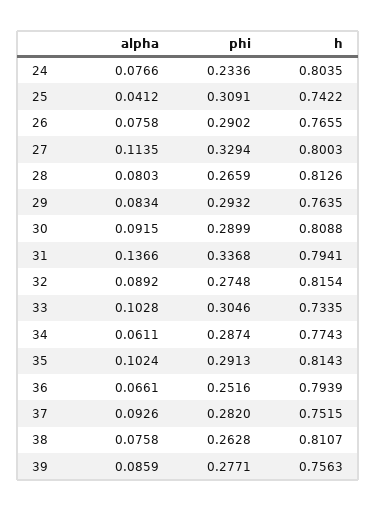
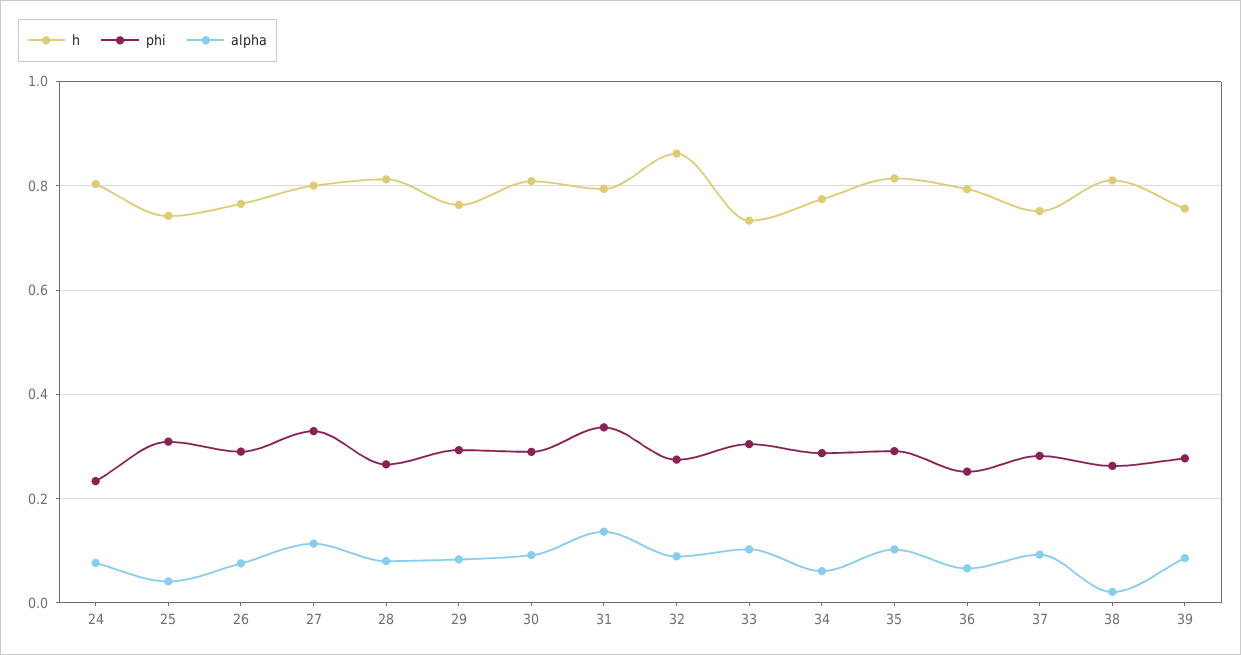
  {
    "alpha": {
      "24": 0.0766,
      "25": 0.0412,
      "26": 0.0758,
      "27": 0.1135,
      "28": 0.0803,
      "29": 0.0834,
      "30": 0.0915,
      "31": 0.1366,
      "32": 0.0892,
      "33": 0.1028,
      "34": 0.0611,
      "35": 0.1024,
      "36": 0.0661,
      "37": 0.0926,
-     "38": 0.0758,
+     "38": 0.02,
      "39": 0.0859
    },
    "phi": {
      "24": 0.2336,
      "25": 0.3091,
      "26": 0.2902,
      "27": 0.3294,
      "28": 0.2659,
      "29": 0.2932,
      "30": 0.2899,
      "31": 0.3368,
      "32": 0.2748,
      "33": 0.3046,
      "34": 0.2874,
      "35": 0.2913,
      "36": 0.2516,
      "37": 0.282,
      "38": 0.2628,
      "39": 0.2771
    },
    "h": {
      "24": 0.8035,
      "25": 0.7422,
      "26": 0.7655,
      "27": 0.8003,
      "28": 0.8126,
      "29": 0.7635,
      "30": 0.8088,
      "31": 0.7941,
-     "32": 0.8154,
+     "32": 0.86,
      "33": 0.7335,
      "34": 0.7743,
      "35": 0.8143,
      "36": 0.7939,
      "37": 0.7515,
      "38": 0.8107,
      "39": 0.7563
    }
  }

